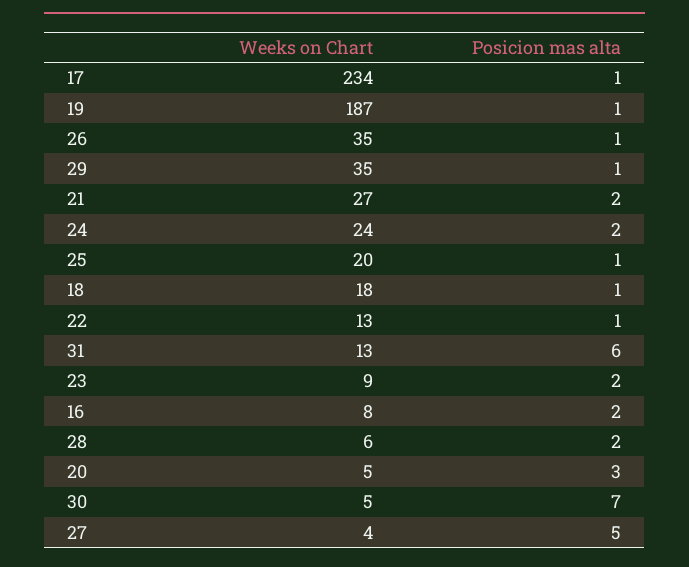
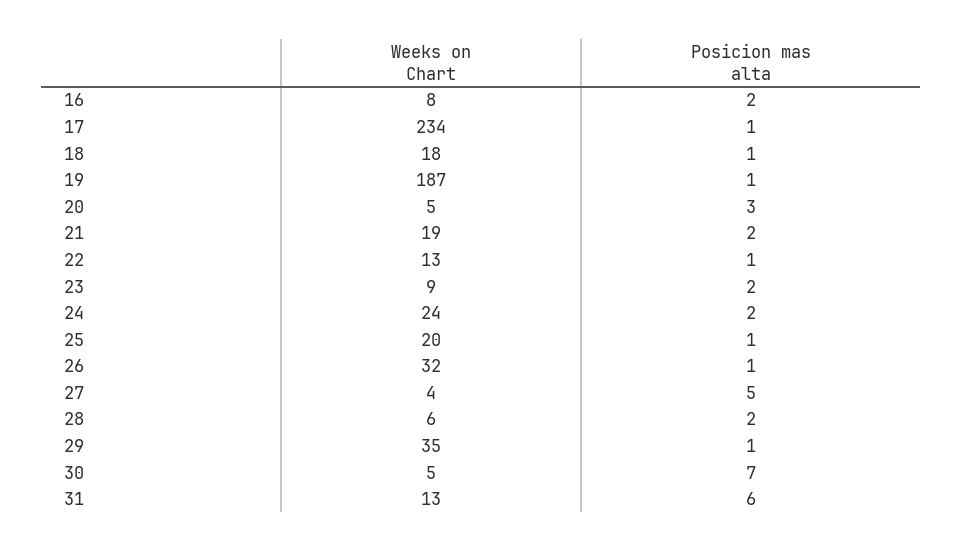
  {
    "Weeks on Chart": {
      "17": 234,
      "19": 187,
-     "26": 35,
+     "26": 32,
      "29": 35,
-     "21": 27,
+     "21": 19,
      "24": 24,
      "25": 20,
      "18": 18,
      "22": 13,
      "31": 13,
      "23": 9,
      "16": 8,
      "28": 6,
      "20": 5,
      "30": 5,
      "27": 4
    },
    "Posicion mas alta": {
      "17": 1,
      "19": 1,
      "26": 1,
      "29": 1,
      "21": 2,
      "24": 2,
      "25": 1,
      "18": 1,
      "22": 1,
      "31": 6,
      "23": 2,
      "16": 2,
      "28": 2,
      "20": 3,
      "30": 7,
      "27": 5
    }
  }

